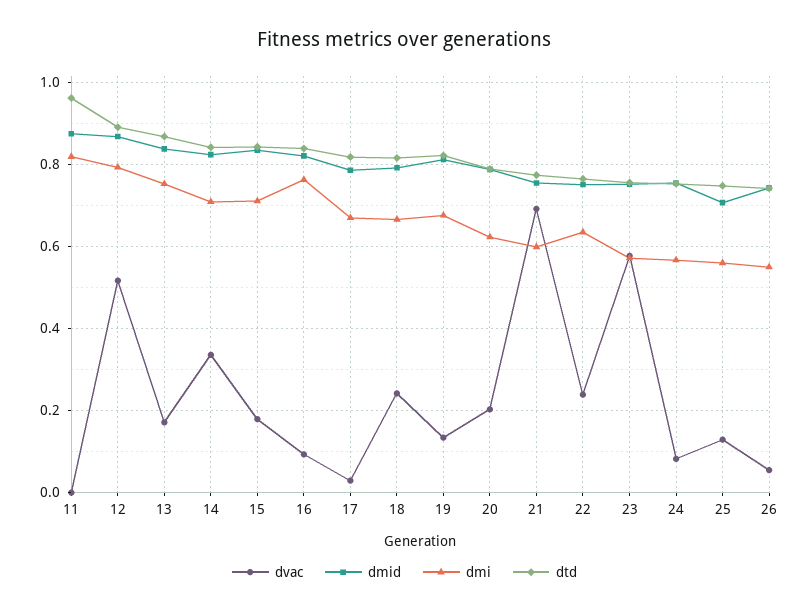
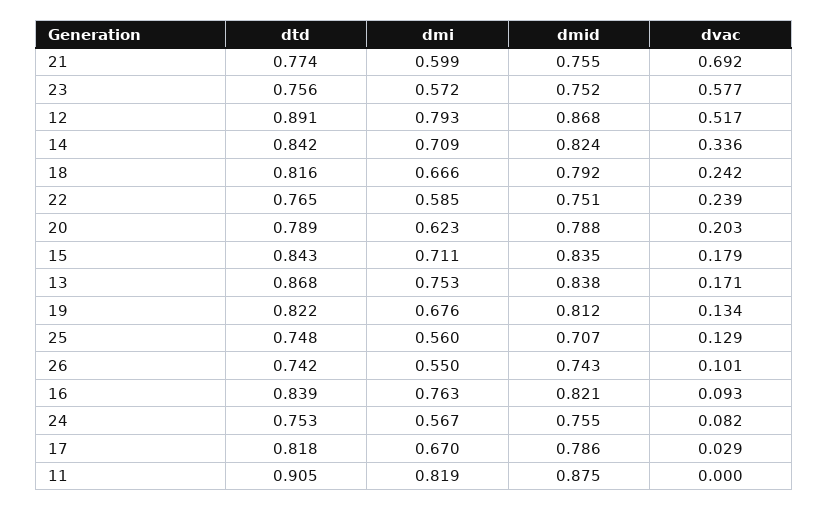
  {
    "dvac": {
      "11": 0,
      "12": 0.517,
      "13": 0.171,
      "14": 0.336,
      "15": 0.179,
      "16": 0.093,
      "17": 0.029,
      "18": 0.242,
      "19": 0.134,
      "20": 0.203,
      "21": 0.692,
      "22": 0.239,
      "23": 0.577,
      "24": 0.082,
      "25": 0.129,
-     "26": 0.06
+     "26": 0.101
    },
    "dmid": {
      "11": 0.875,
      "12": 0.868,
      "13": 0.838,
      "14": 0.824,
      "15": 0.835,
      "16": 0.821,
      "17": 0.786,
      "18": 0.792,
      "19": 0.812,
      "20": 0.788,
      "21": 0.755,
      "22": 0.751,
      "23": 0.752,
      "24": 0.755,
      "25": 0.707,
      "26": 0.743
    },
    "dmi": {
      "11": 0.819,
      "12": 0.793,
      "13": 0.753,
      "14": 0.709,
      "15": 0.711,
      "16": 0.763,
      "17": 0.67,
      "18": 0.666,
      "19": 0.676,
      "20": 0.623,
      "21": 0.599,
-     "22": 0.64,
+     "22": 0.585,
      "23": 0.572,
      "24": 0.567,
      "25": 0.56,
      "26": 0.55
    },
    "dtd": {
-     "11": 0.96,
+     "11": 0.905,
      "12": 0.891,
      "13": 0.868,
      "14": 0.842,
      "15": 0.843,
      "16": 0.839,
      "17": 0.818,
      "18": 0.816,
      "19": 0.822,
      "20": 0.789,
      "21": 0.774,
      "22": 0.765,
      "23": 0.756,
      "24": 0.753,
      "25": 0.748,
      "26": 0.742
    }
  }

